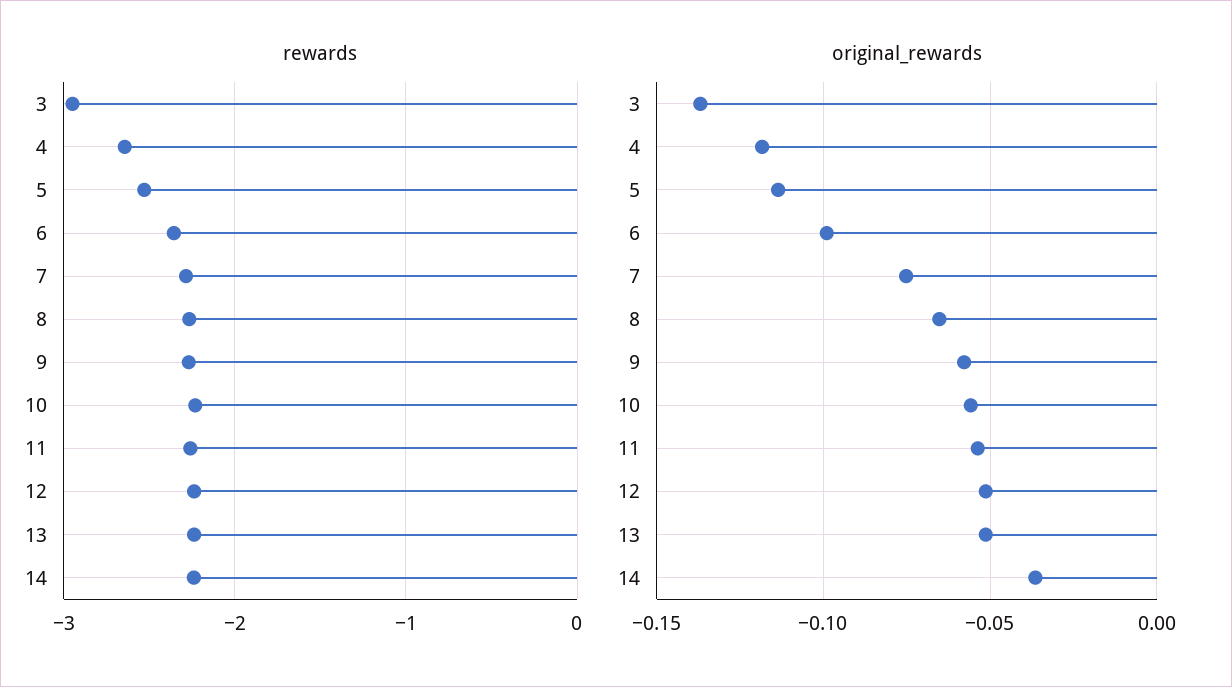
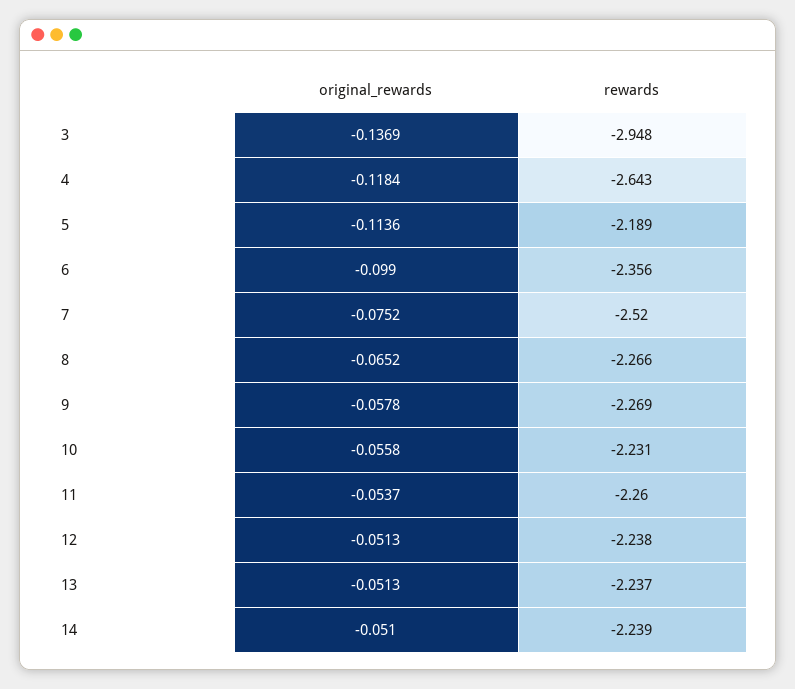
  {
    "rewards": {
      "3": -2.948,
      "4": -2.643,
-     "5": -2.5,
+     "5": -2.189,
      "6": -2.356,
-     "7": -2.3,
+     "7": -2.52,
      "8": -2.266,
      "9": -2.269,
      "10": -2.231,
      "11": -2.26,
      "12": -2.238,
      "13": -2.237,
      "14": -2.239
    },
    "original_rewards": {
      "3": -0.1369,
      "4": -0.1184,
      "5": -0.1136,
      "6": -0.099,
      "7": -0.0752,
      "8": -0.0652,
      "9": -0.0578,
      "10": -0.0558,
      "11": -0.0537,
      "12": -0.0513,
      "13": -0.0513,
-     "14": -0.035
+     "14": -0.051
    }
  }

